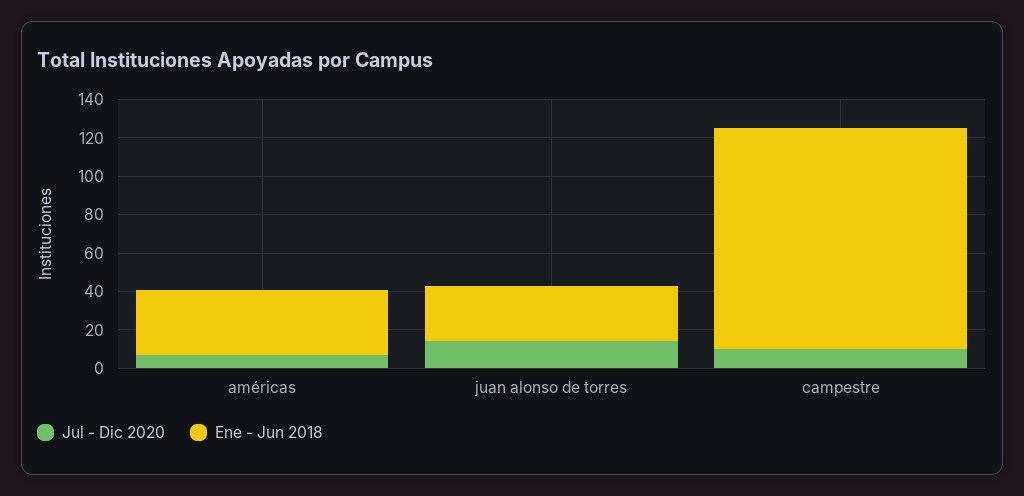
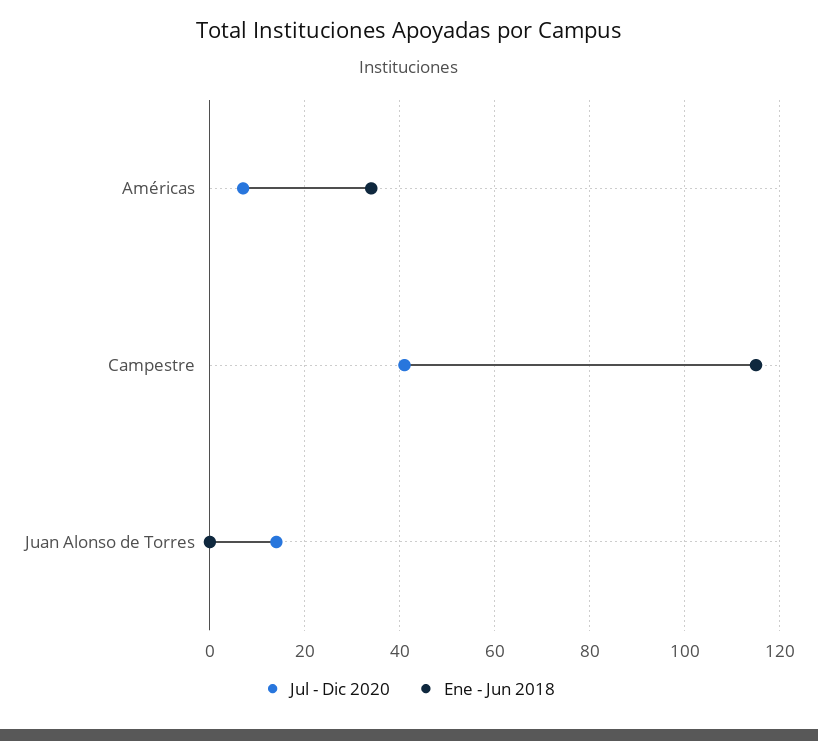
  {
    "Jul - Dic 2020": {
      "américas": 5,
      "juan alonso de torres": 15,
-     "campestre": 10
+     "campestre": 40
    },
    "Ene - Jun 2018": {
      "américas": 35,
-     "juan alonso de torres": 30,
+     "juan alonso de torres": 0,
      "campestre": 115
    }
  }

